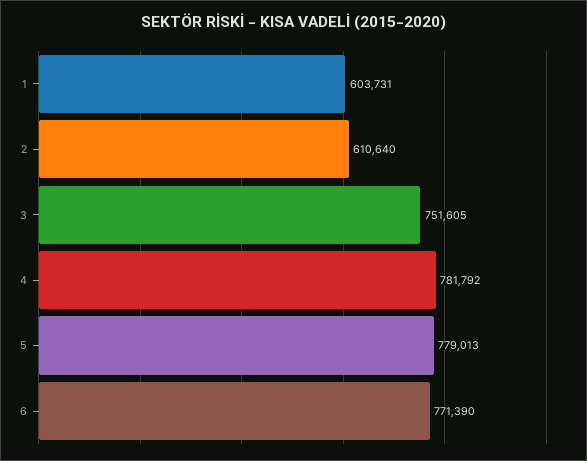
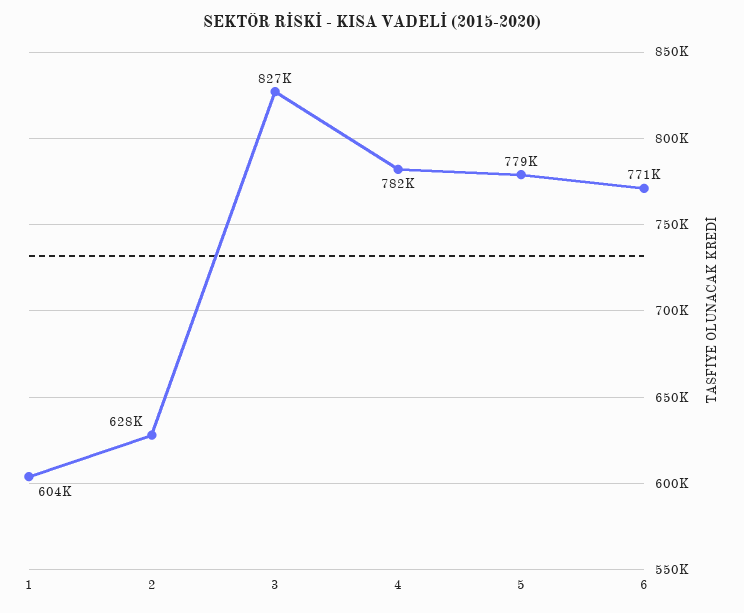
  {
    "1": 603731,
-   "2": 610640,
+   "2": 628000,
-   "3": 751605,
+   "3": 827000,
    "4": 781792,
    "5": 779013,
    "6": 771390
  }

